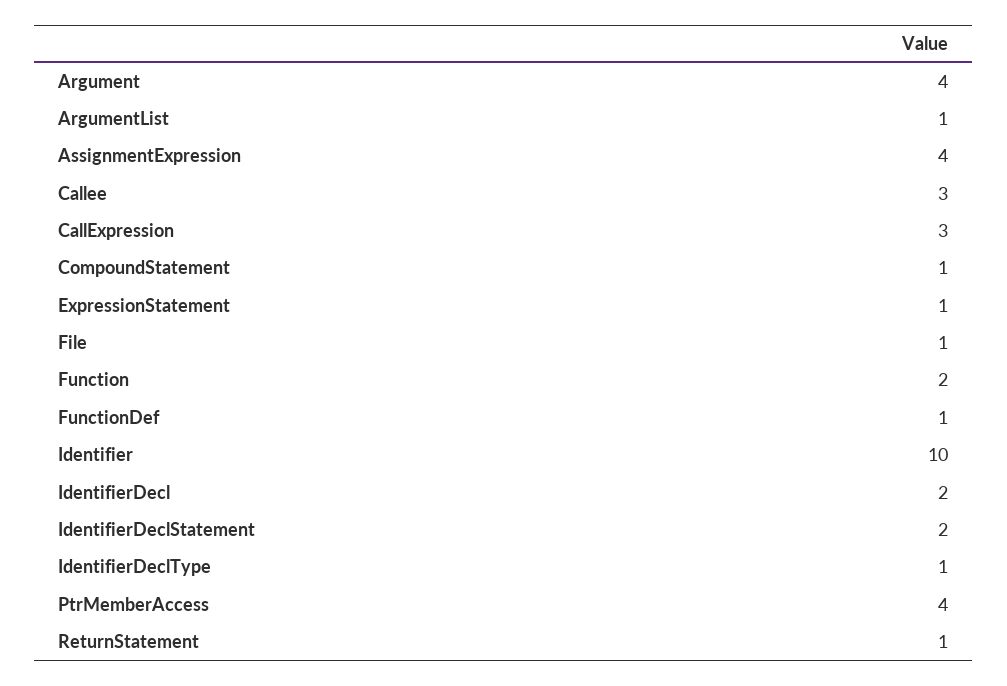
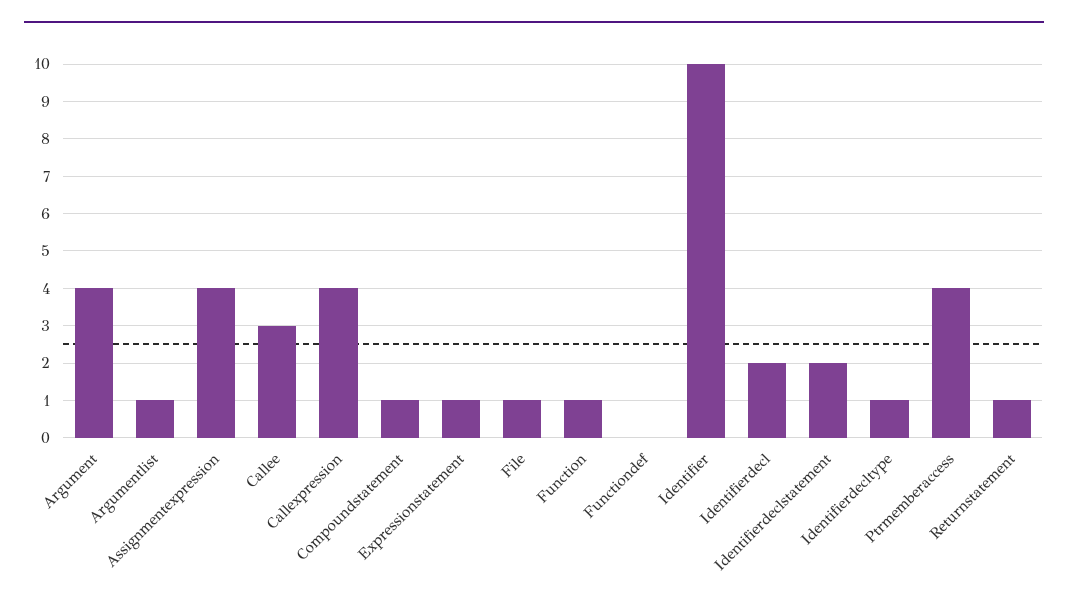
  {
    "Argument": 4,
    "ArgumentList": 1,
    "AssignmentExpression": 4,
    "Callee": 3,
-   "CallExpression": 3,
+   "CallExpression": 4,
    "CompoundStatement": 1,
    "ExpressionStatement": 1,
    "File": 1,
-   "Function": 2,
+   "Function": 1,
-   "FunctionDef": 1,
+   "FunctionDef": 0,
    "Identifier": 10,
    "IdentifierDecl": 2,
    "IdentifierDeclStatement": 2,
    "IdentifierDeclType": 1,
    "PtrMemberAccess": 4,
    "ReturnStatement": 1
  }

